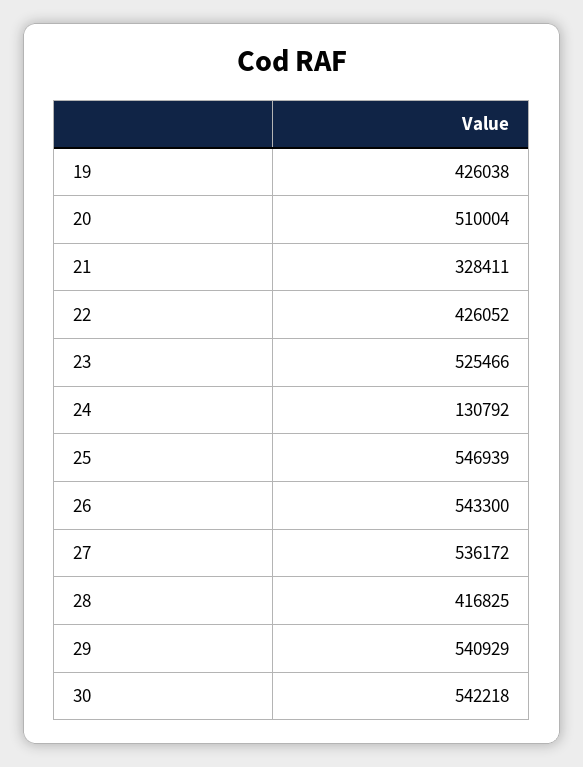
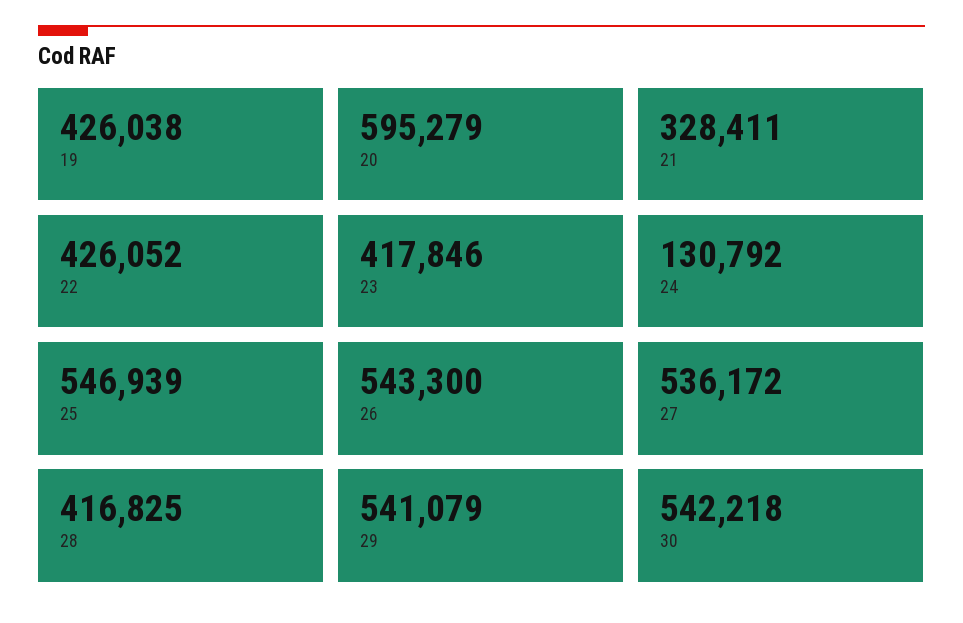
  {
    "19": 426038,
-   "20": 510004,
+   "20": 595279,
    "21": 328411,
    "22": 426052,
-   "23": 525466,
+   "23": 417846,
    "24": 130792,
    "25": 546939,
    "26": 543300,
    "27": 536172,
    "28": 416825,
-   "29": 540929,
+   "29": 541079,
    "30": 542218
  }

